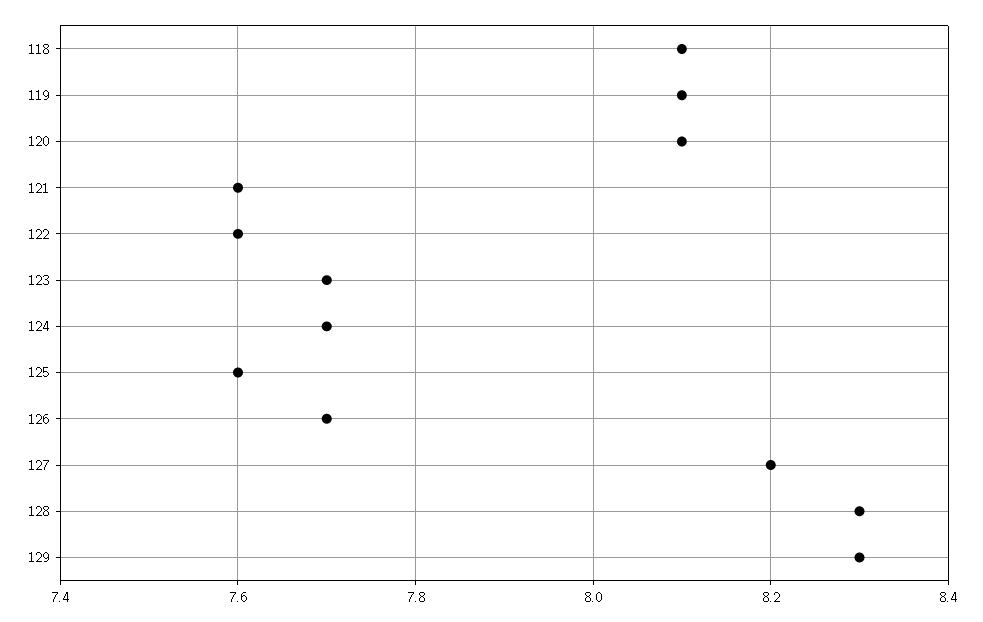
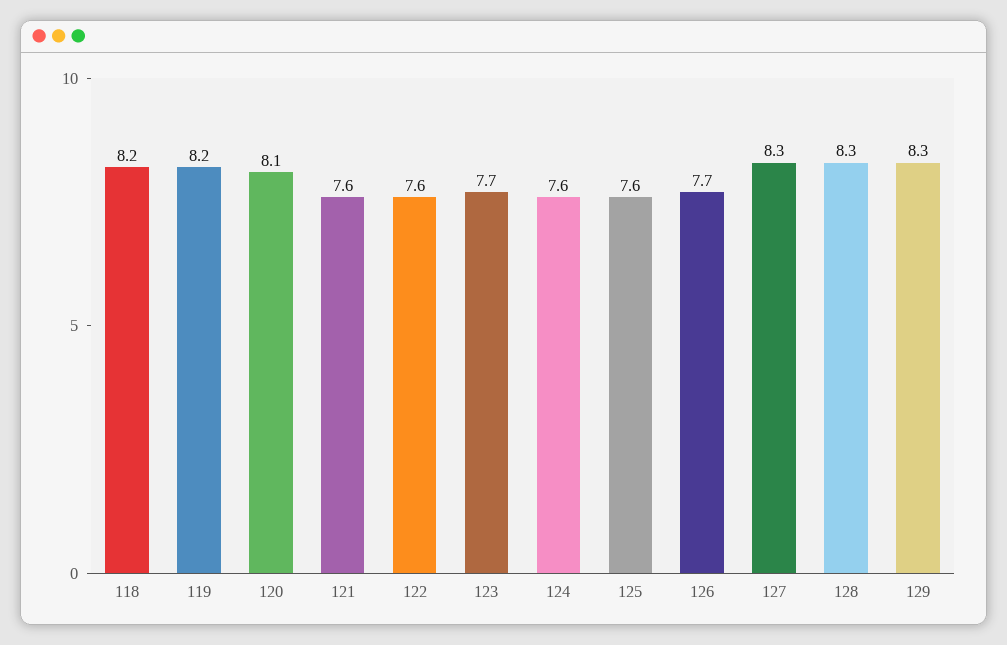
  {
-   "118": 8.1,
+   "118": 8.2,
-   "119": 8.1,
+   "119": 8.2,
    "120": 8.1,
    "121": 7.6,
    "122": 7.6,
    "123": 7.7,
-   "124": 7.7,
+   "124": 7.6,
    "125": 7.6,
    "126": 7.7,
-   "127": 8.2,
+   "127": 8.3,
    "128": 8.3,
    "129": 8.3
  }

